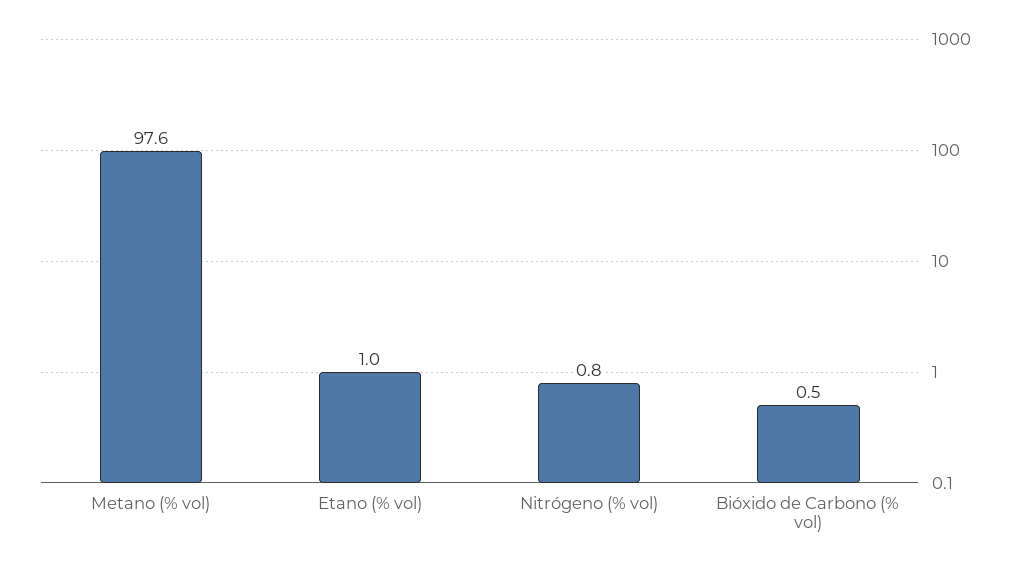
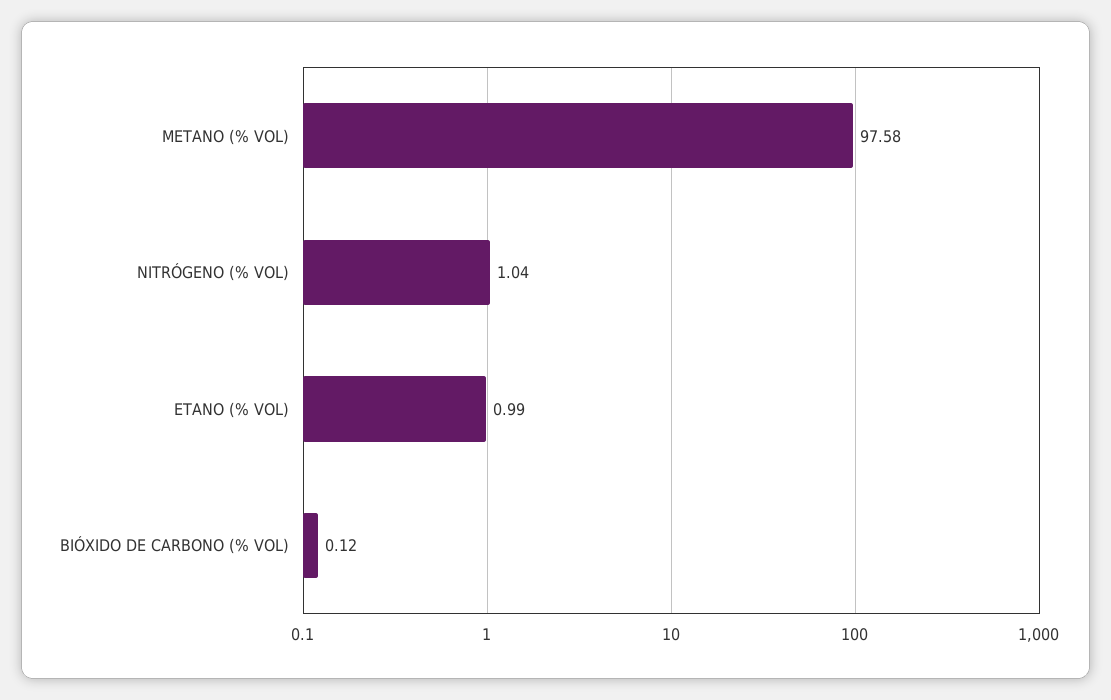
  {
    "Metano (% vol)": 97.58,
    "Etano (% vol)": 0.99,
-   "Nitrógeno (% vol)": 0.8,
+   "Nitrógeno (% vol)": 1.04,
-   "Bióxido de Carbono (% vol)": 0.5
+   "Bióxido de Carbono (% vol)": 0.12
  }

